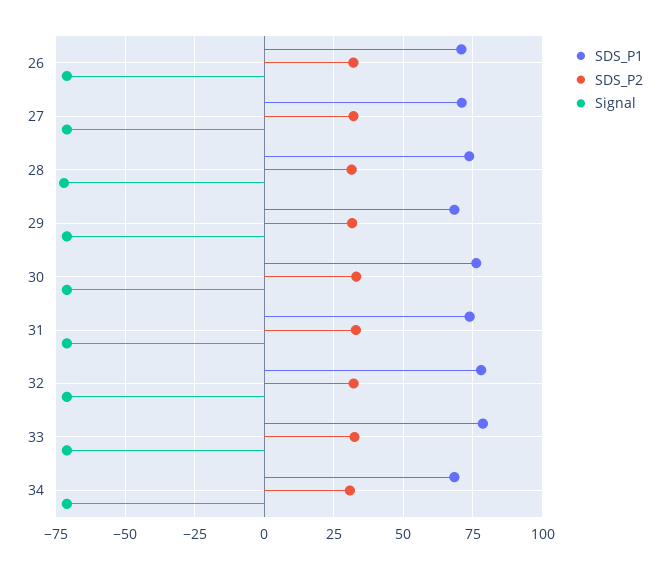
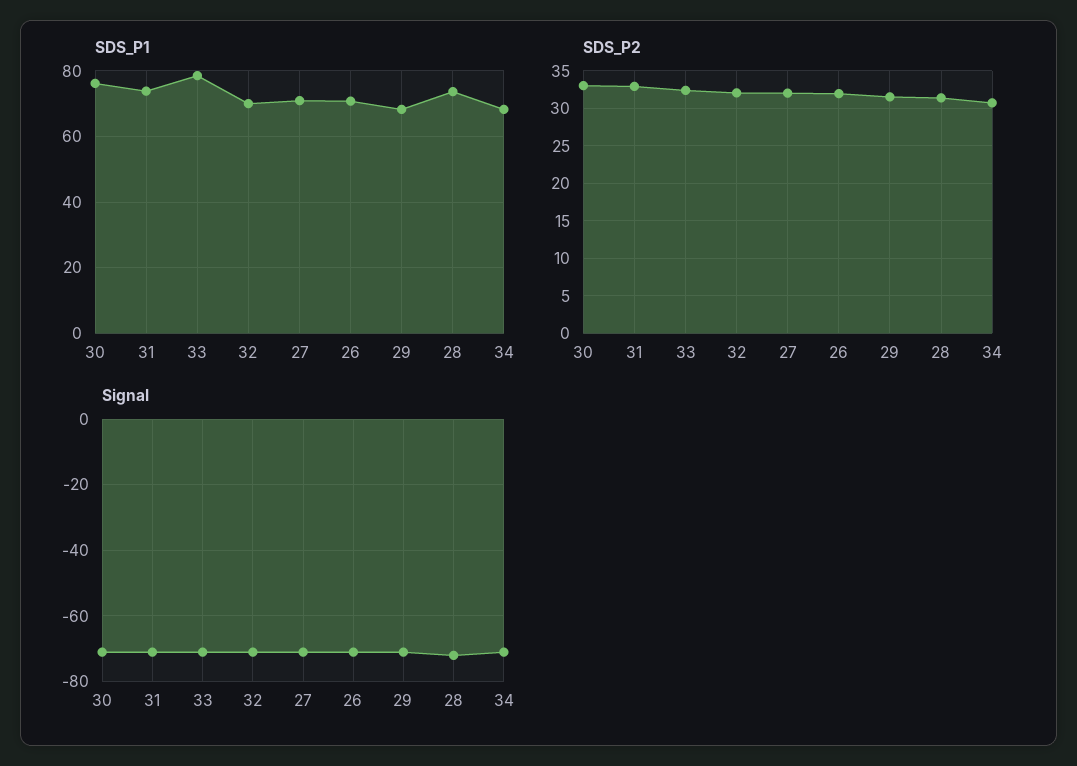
  {
    "SDS_P1": {
      "26": 70,
      "27": 70,
      "28": 74,
      "29": 68,
      "30": 76,
      "31": 74,
-     "32": 77.5,
+     "32": 70,
      "33": 78,
      "34": 68
    },
    "SDS_P2": {
      "26": 32,
      "27": 32,
      "28": 31,
      "29": 32,
      "30": 33,
      "31": 33,
      "32": 32,
      "33": 32,
      "34": 31
    },
    "Signal": {
      "26": -70,
      "27": -70,
      "28": -72.5,
      "29": -70,
      "30": -70,
      "31": -70,
      "32": -70,
      "33": -70,
      "34": -70
    }
  }

